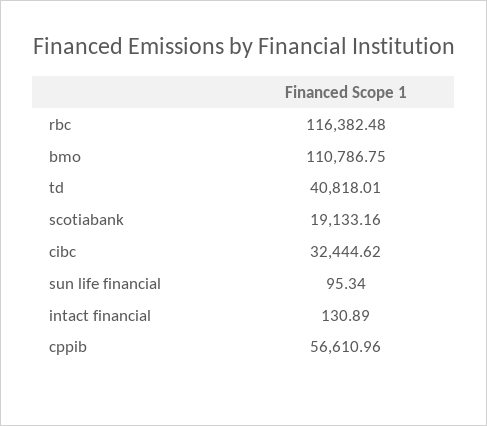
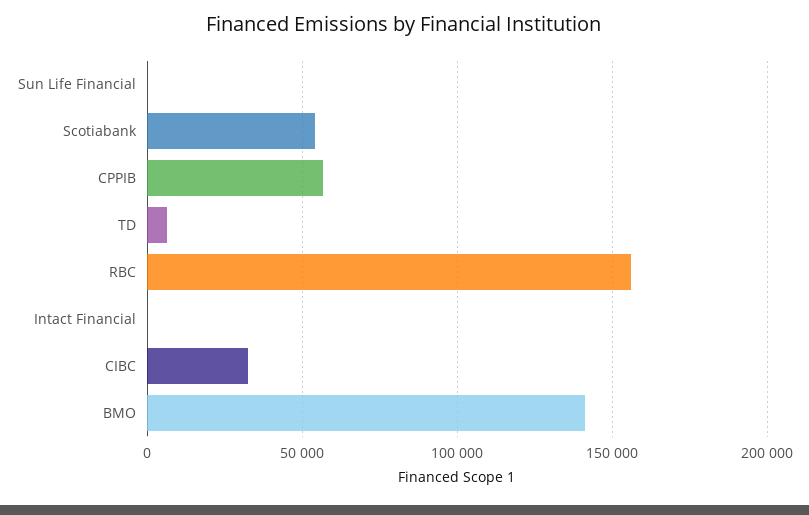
  {
-   "rbc": 116382.48,
+   "rbc": 155000,
-   "bmo": 110786.75,
+   "bmo": 140000,
-   "td": 40818.01,
+   "td": 5000,
-   "scotiabank": 19133.16,
+   "scotiabank": 55000,
    "cibc": 32444.62,
    "sun life financial": 95.34,
    "intact financial": 130.89,
    "cppib": 56610.96
  }

